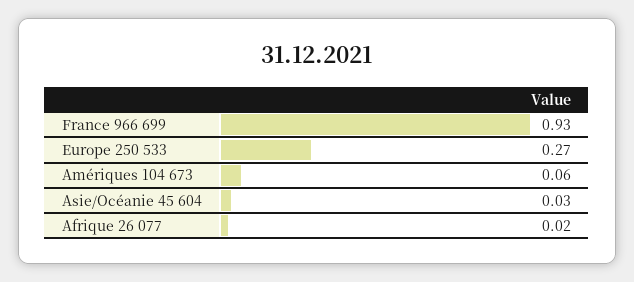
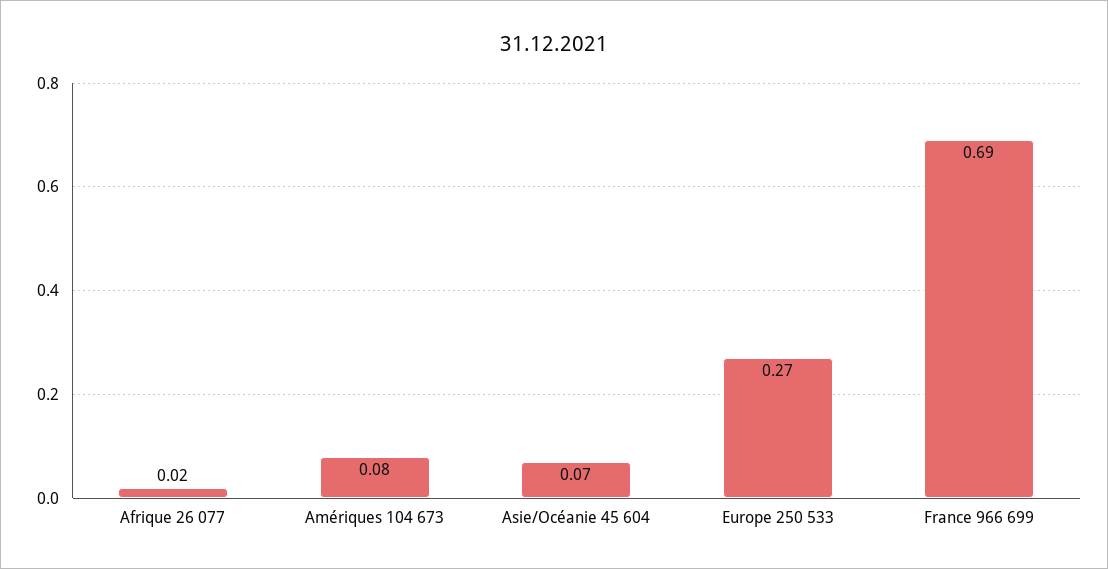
  {
-   "France 966 699": 0.93,
+   "France 966 699": 0.69,
    "Europe 250 533": 0.27,
-   "Amériques 104 673": 0.06,
+   "Amériques 104 673": 0.08,
-   "Asie/Océanie 45 604": 0.03,
+   "Asie/Océanie 45 604": 0.07,
    "Afrique 26 077": 0.02
  }

